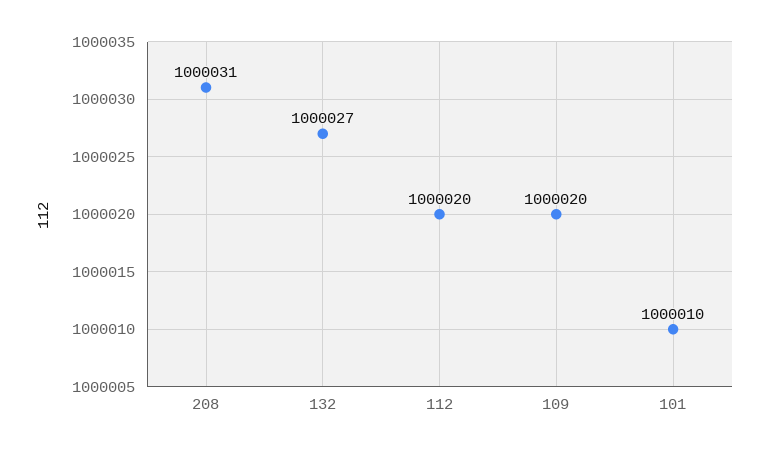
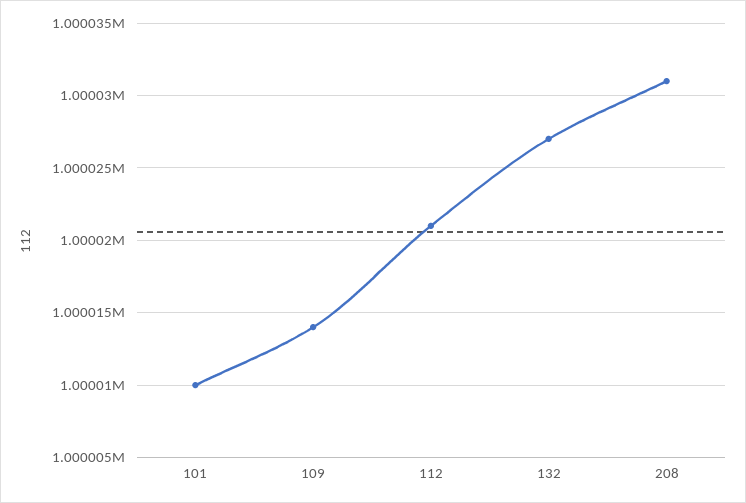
  {
    "208": 1000031,
    "132": 1000027,
-   "112": 1000020,
+   "112": 1000021,
-   "109": 1000020,
+   "109": 1000014,
    "101": 1000010
  }

